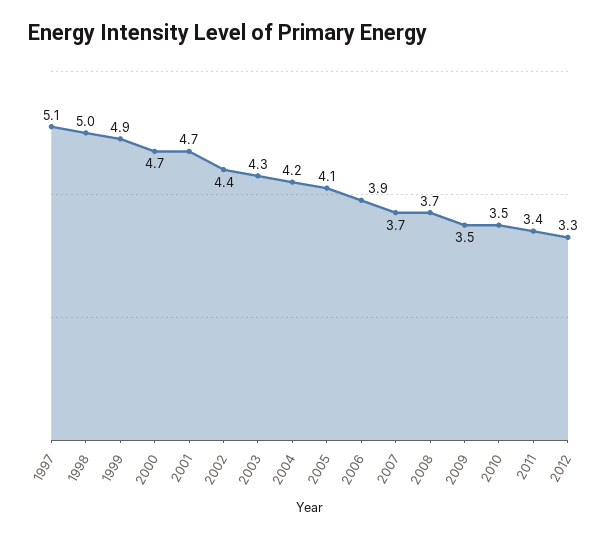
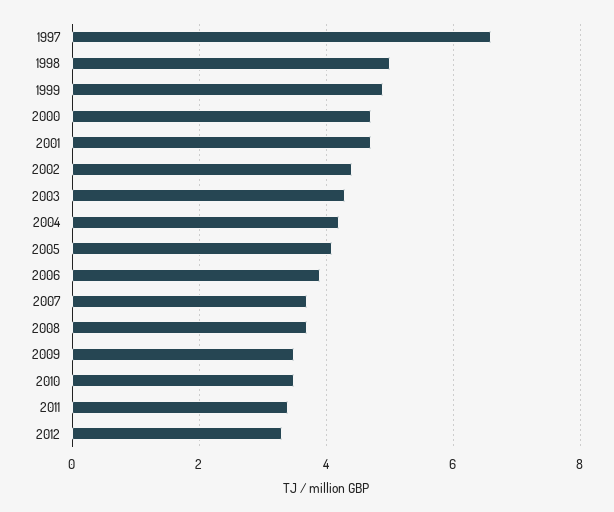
  {
-   "1997": 5.1,
+   "1997": 6.5,
    "1998": 5,
    "1999": 4.9,
    "2000": 4.7,
    "2001": 4.7,
    "2002": 4.4,
    "2003": 4.3,
    "2004": 4.2,
    "2005": 4.1,
    "2006": 3.9,
    "2007": 3.7,
    "2008": 3.7,
    "2009": 3.5,
    "2010": 3.5,
    "2011": 3.4,
    "2012": 3.3
  }

